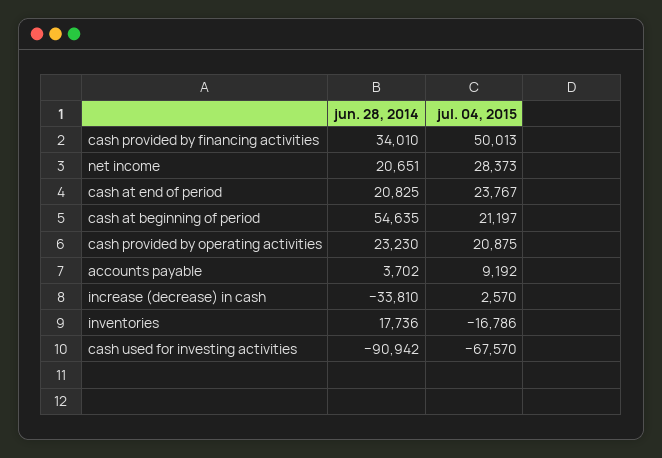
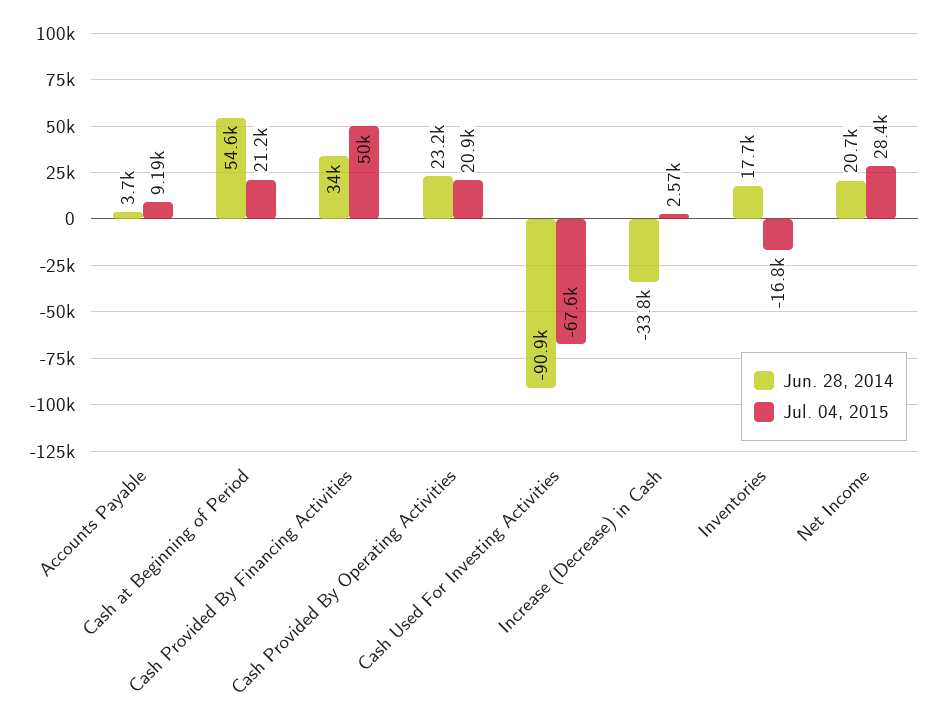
  {
    "jun. 28, 2014": {
      "cash provided by financing activities": 34010,
      "net income": 20651,
-     "cash at end of period": 20825,
      "cash at beginning of period": 54635,
      "cash provided by operating activities": 23230,
      "accounts payable": 3702,
      "increase (decrease) in cash": -33810,
      "inventories": 17736,
      "cash used for investing activities": -90942
    },
    "jul. 04, 2015": {
      "cash provided by financing activities": 50013,
      "net income": 28373,
-     "cash at end of period": 23767,
      "cash at beginning of period": 21197,
      "cash provided by operating activities": 20875,
      "accounts payable": 9192,
      "increase (decrease) in cash": 2570,
      "inventories": -16786,
      "cash used for investing activities": -67570
    }
  }

